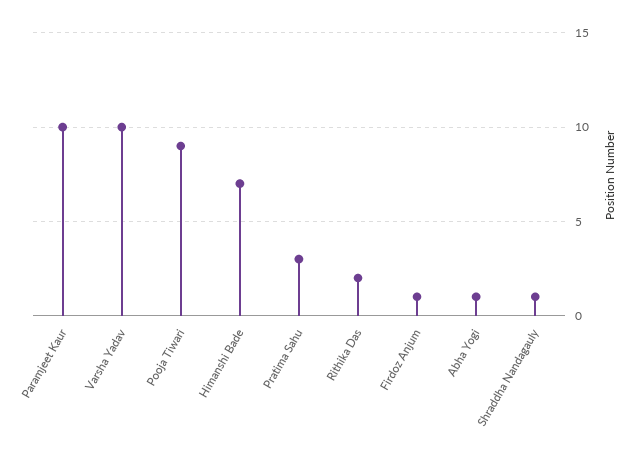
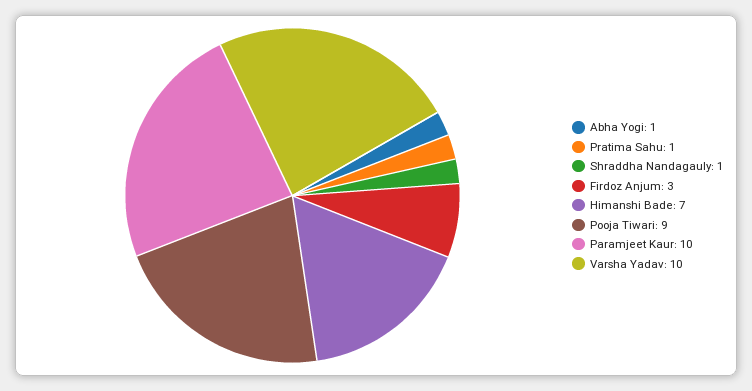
  {
    "Paramjeet Kaur": 10,
    "Varsha Yadav": 10,
    "Pooja Tiwari": 9,
    "Himanshi Bade": 7,
-   "Pratima Sahu": 3,
+   "Pratima Sahu": 1,
-   "Rithika Das": 2,
-   "Firdoz Anjum": 1,
+   "Firdoz Anjum": 3,
    "Abha Yogi": 1,
    "Shraddha Nandagauly": 1
  }

